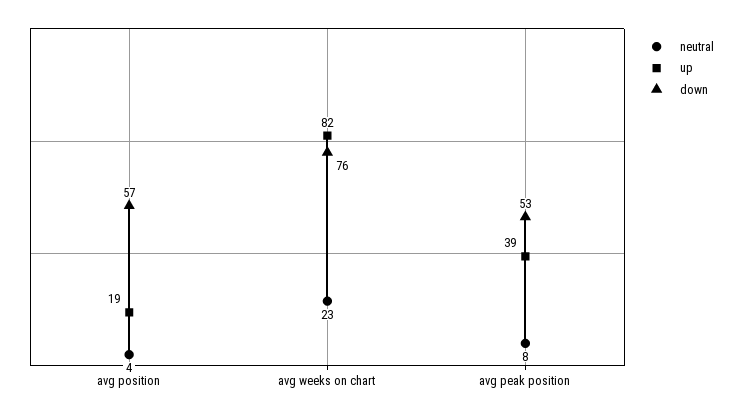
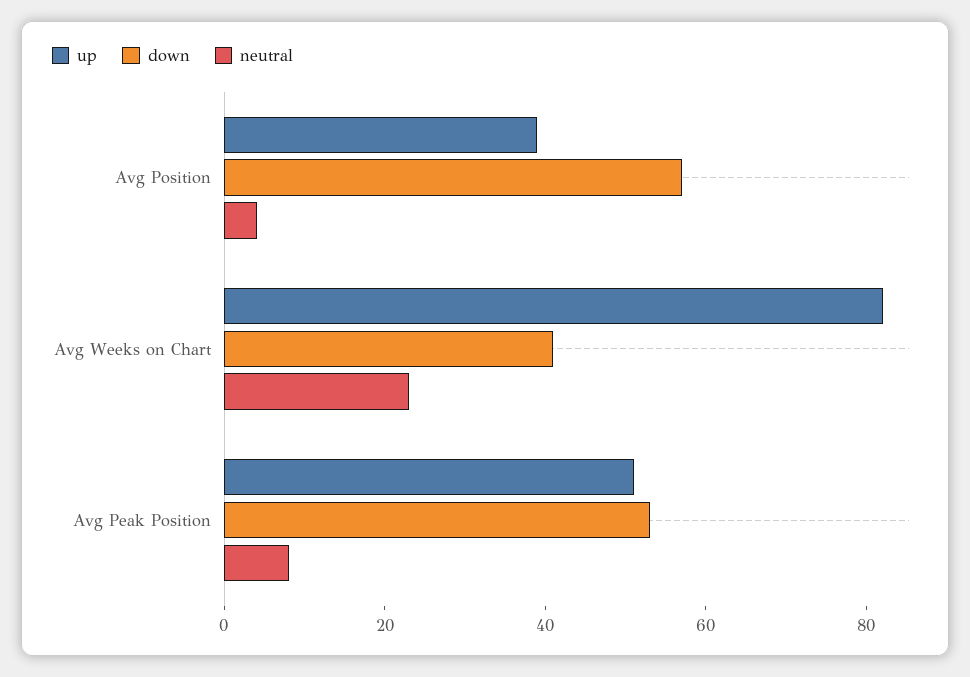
  {
    "neutral": {
      "avg position": 4,
      "avg weeks on chart": 23,
      "avg peak position": 8
    },
    "up": {
-     "avg position": 19,
+     "avg position": 40,
      "avg weeks on chart": 82,
-     "avg peak position": 39
+     "avg peak position": 50
    },
    "down": {
      "avg position": 57,
-     "avg weeks on chart": 76,
+     "avg weeks on chart": 40,
      "avg peak position": 53
    }
  }

